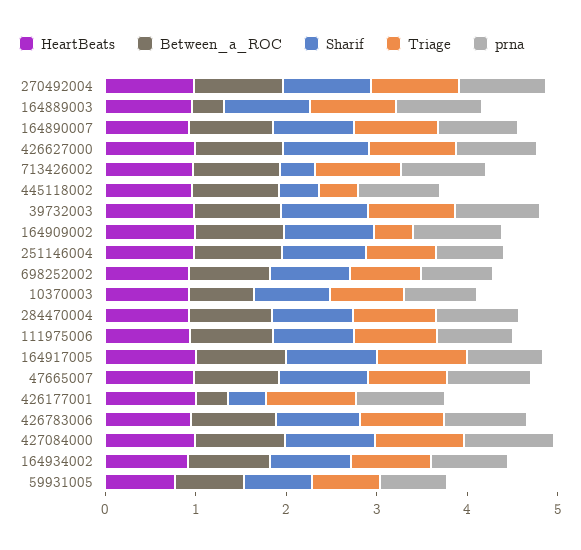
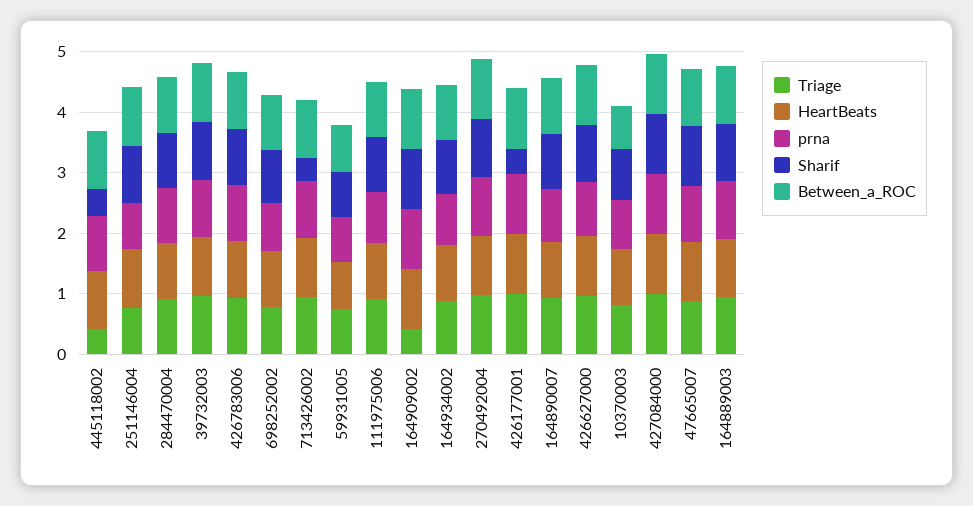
  {
    "HeartBeats": {
      "270492004": 1,
      "164889003": 1,
      "164890007": 1,
      "426627000": 1,
      "713426002": 1,
      "445118002": 1,
      "39732003": 1,
      "164909002": 1,
      "251146004": 1,
      "698252002": 1,
      "10370003": 1,
      "284470004": 1,
      "111975006": 1,
-     "164917005": 1,
      "47665007": 1,
      "426177001": 1,
      "426783006": 1,
      "427084000": 1,
      "164934002": 1,
      "59931005": 0.8
    },
    "Between_a_ROC": {
      "270492004": 1,
-     "164889003": 0.4,
+     "164889003": 1,
      "164890007": 1,
      "426627000": 1,
      "713426002": 1,
      "445118002": 1,
      "39732003": 1,
      "164909002": 1,
      "251146004": 1,
      "698252002": 1,
      "10370003": 0.8,
      "284470004": 1,
      "111975006": 1,
-     "164917005": 1,
      "47665007": 1,
-     "426177001": 0.4,
+     "426177001": 1,
      "426783006": 1,
      "427084000": 1,
      "164934002": 1,
      "59931005": 0.8
    },
    "Sharif": {
      "270492004": 1,
      "164889003": 1,
      "164890007": 0.8,
      "426627000": 1,
      "713426002": 0.4,
      "445118002": 0.4,
      "39732003": 1,
      "164909002": 1,
      "251146004": 1,
      "698252002": 0.8,
      "10370003": 0.8,
      "284470004": 0.8,
      "111975006": 1,
-     "164917005": 1,
      "47665007": 1,
      "426177001": 0.4,
      "426783006": 1,
      "427084000": 1,
      "164934002": 0.8,
      "59931005": 0.8
    },
    "Triage": {
      "270492004": 1,
      "164889003": 1,
      "164890007": 1,
      "426627000": 1,
      "713426002": 1,
      "445118002": 0.4,
      "39732003": 1,
      "164909002": 0.4,
      "251146004": 0.8,
      "698252002": 0.8,
      "10370003": 0.8,
      "284470004": 1,
      "111975006": 1,
-     "164917005": 1,
      "47665007": 0.8,
      "426177001": 1,
      "426783006": 1,
      "427084000": 1,
      "164934002": 0.8,
      "59931005": 0.8
    },
    "prna": {
      "270492004": 1,
      "164889003": 1,
      "164890007": 0.8,
      "426627000": 0.8,
      "713426002": 1,
      "445118002": 1,
      "39732003": 1,
      "164909002": 1,
      "251146004": 0.8,
      "698252002": 0.8,
      "10370003": 0.8,
      "284470004": 1,
      "111975006": 0.8,
-     "164917005": 0.8,
      "47665007": 1,
      "426177001": 1,
      "426783006": 1,
      "427084000": 1,
      "164934002": 0.8,
      "59931005": 0.8
    }
  }

